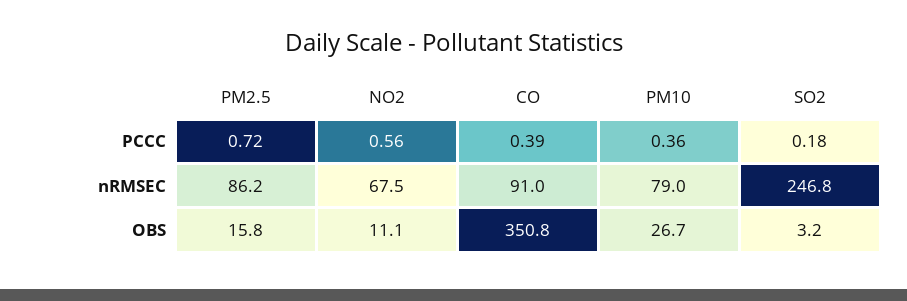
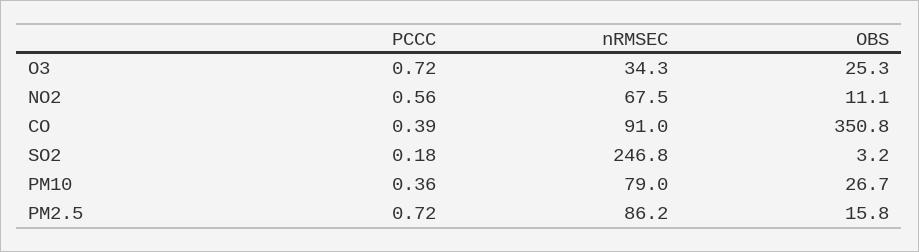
  {
    "PM2.5": {
      "PCCC": 0.72,
      "nRMSEC": 86.2,
      "OBS": 15.8
    },
    "NO2": {
      "PCCC": 0.56,
      "nRMSEC": 67.5,
      "OBS": 11.1
    },
    "CO": {
      "PCCC": 0.39,
      "nRMSEC": 91,
      "OBS": 350.8
    },
    "PM10": {
      "PCCC": 0.36,
      "nRMSEC": 79,
      "OBS": 26.7
    },
    "SO2": {
      "PCCC": 0.18,
      "nRMSEC": 246.8,
      "OBS": 3.2
-   }
+   },
+   "O3": {
+     "PCCC": 0.72,
+     "nRMSEC": 34.3,
+     "OBS": 25.3
+   }
  }

